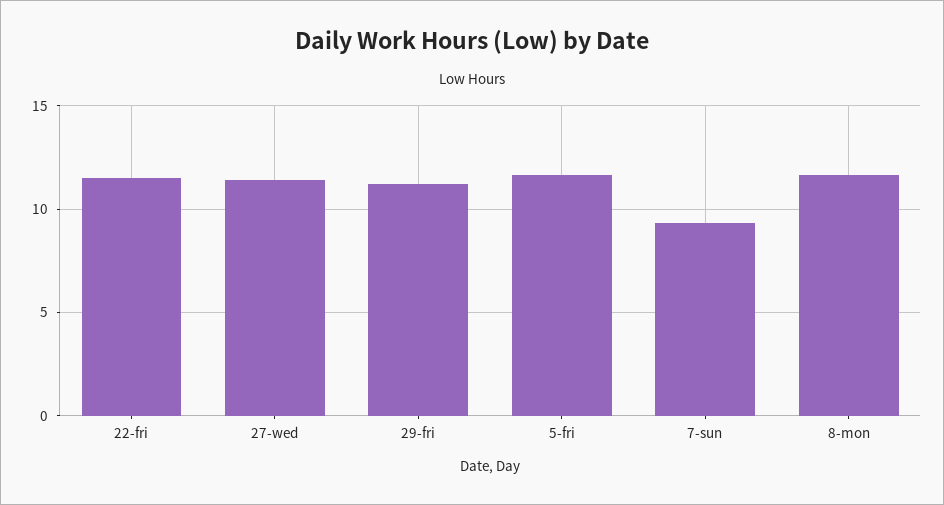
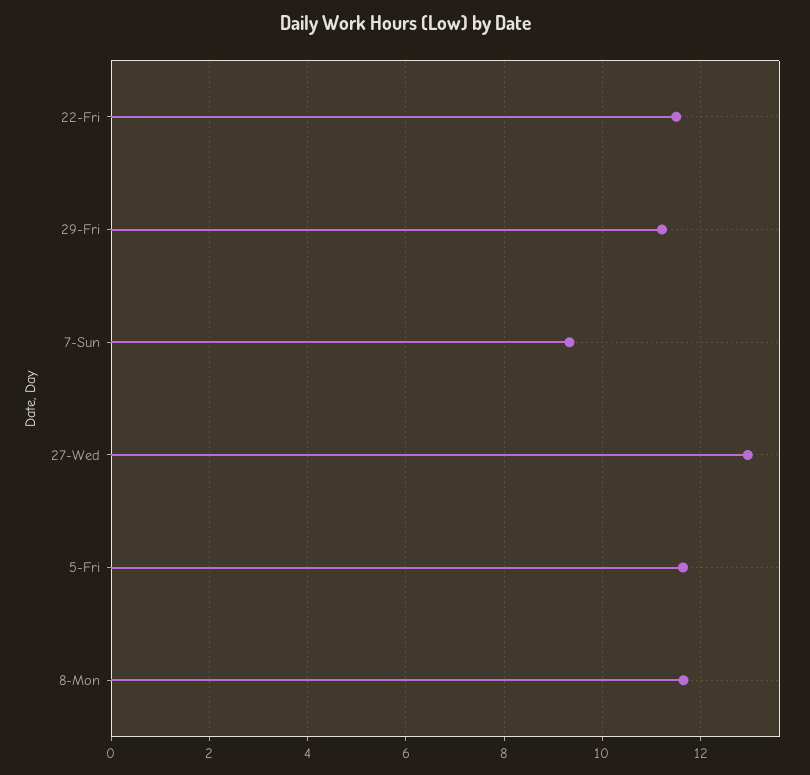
  {
    "22-fri": 11.6,
-   "27-wed": 11.5,
+   "27-wed": 13,
    "29-fri": 11.2,
    "5-fri": 11.6,
    "7-sun": 9.4,
    "8-mon": 11.6
  }

